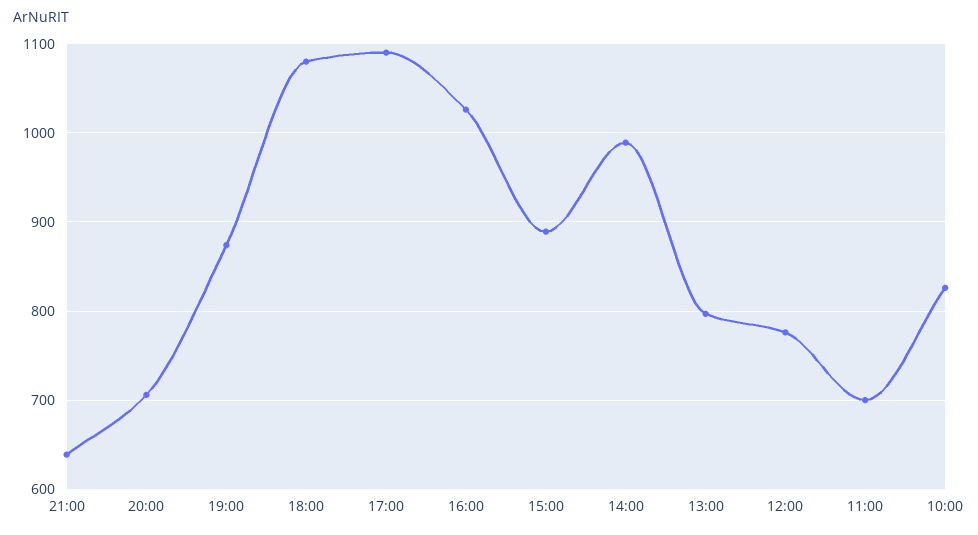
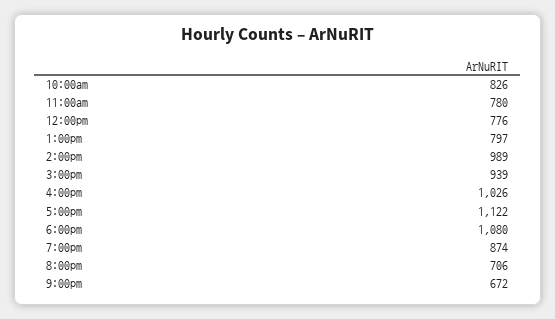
  {
-   "21:00": 640,
+   "21:00": 672,
    "20:00": 706,
    "19:00": 874,
    "18:00": 1080,
-   "17:00": 1090,
+   "17:00": 1122,
    "16:00": 1026,
-   "15:00": 890,
+   "15:00": 939,
    "14:00": 989,
    "13:00": 797,
    "12:00": 776,
-   "11:00": 700,
+   "11:00": 780,
    "10:00": 826
  }

